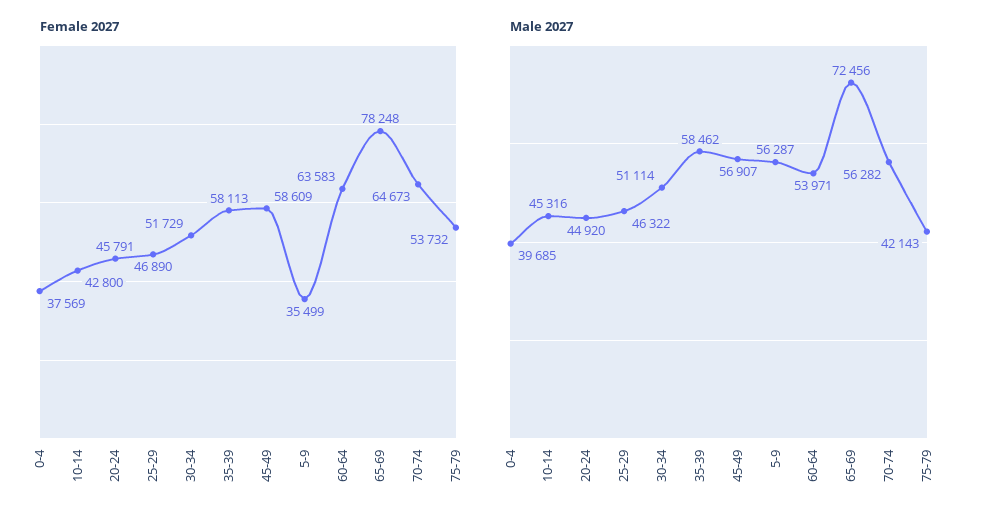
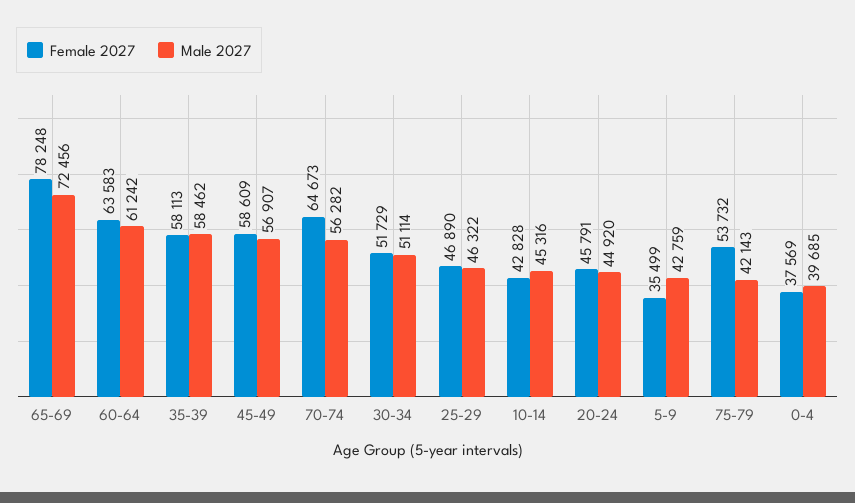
  {
    "Female 2027": {
      "0-4": 37569,
-     "10-14": 42800,
+     "10-14": 42828,
      "20-24": 45791,
      "25-29": 46890,
      "30-34": 51729,
      "35-39": 58113,
      "45-49": 58609,
      "5-9": 35499,
      "60-64": 63583,
      "65-69": 78248,
      "70-74": 64673,
      "75-79": 53732
    },
    "Male 2027": {
      "0-4": 39685,
      "10-14": 45316,
      "20-24": 44920,
      "25-29": 46322,
      "30-34": 51114,
      "35-39": 58462,
      "45-49": 56907,
-     "5-9": 56287,
+     "5-9": 42759,
-     "60-64": 53971,
+     "60-64": 61242,
      "65-69": 72456,
      "70-74": 56282,
      "75-79": 42143
    }
  }

